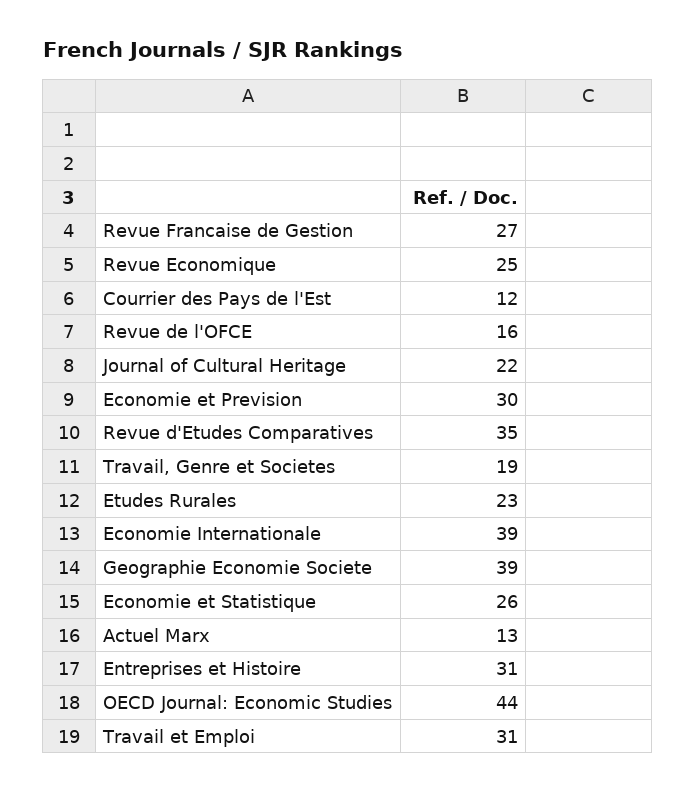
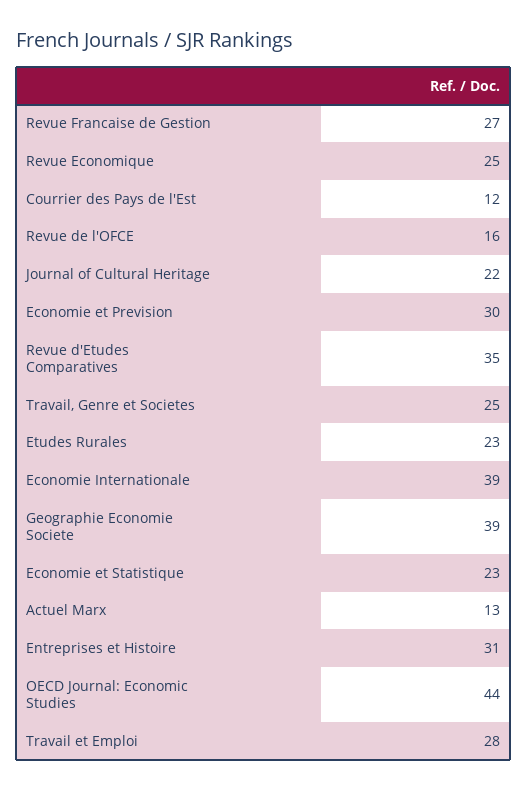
  {
    "Revue Francaise de Gestion": 27,
    "Revue Economique": 25,
    "Courrier des Pays de l'Est": 12,
    "Revue de l'OFCE": 16,
    "Journal of Cultural Heritage": 22,
    "Economie et Prevision": 30,
    "Revue d'Etudes Comparatives": 35,
-   "Travail, Genre et Societes": 19,
+   "Travail, Genre et Societes": 25,
    "Etudes Rurales": 23,
    "Economie Internationale": 39,
    "Geographie Economie Societe": 39,
-   "Economie et Statistique": 26,
+   "Economie et Statistique": 23,
    "Actuel Marx": 13,
    "Entreprises et Histoire": 31,
    "OECD Journal: Economic Studies": 44,
-   "Travail et Emploi": 31
+   "Travail et Emploi": 28
  }

